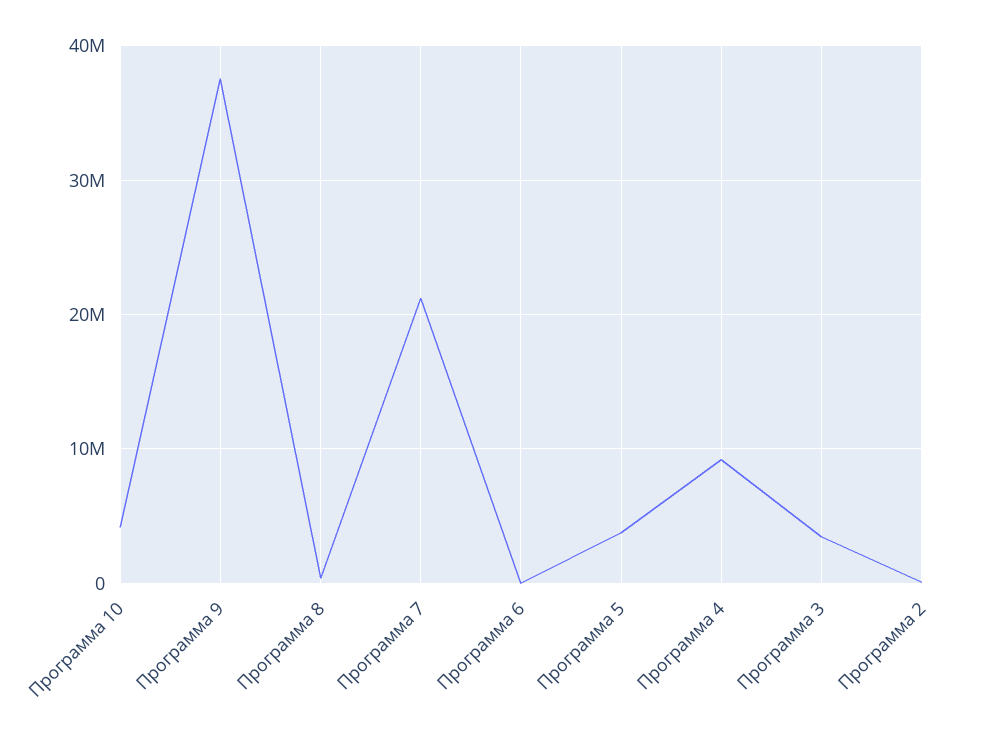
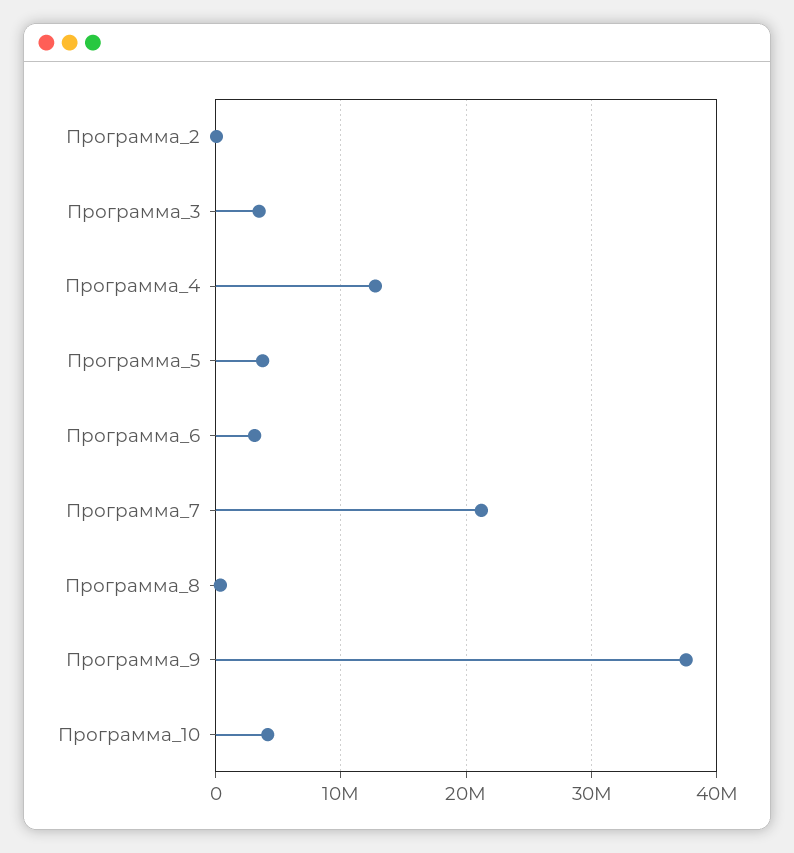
  {
    "Программа 10": 4000000,
    "Программа 9": 38000000,
    "Программа 8": 0,
    "Программа 7": 21000000,
-   "Программа 6": 0,
+   "Программа 6": 3000000,
    "Программа 5": 4000000,
-   "Программа 4": 9000000,
+   "Программа 4": 13000000,
    "Программа 3": 3000000,
    "Программа 2": 0
  }

